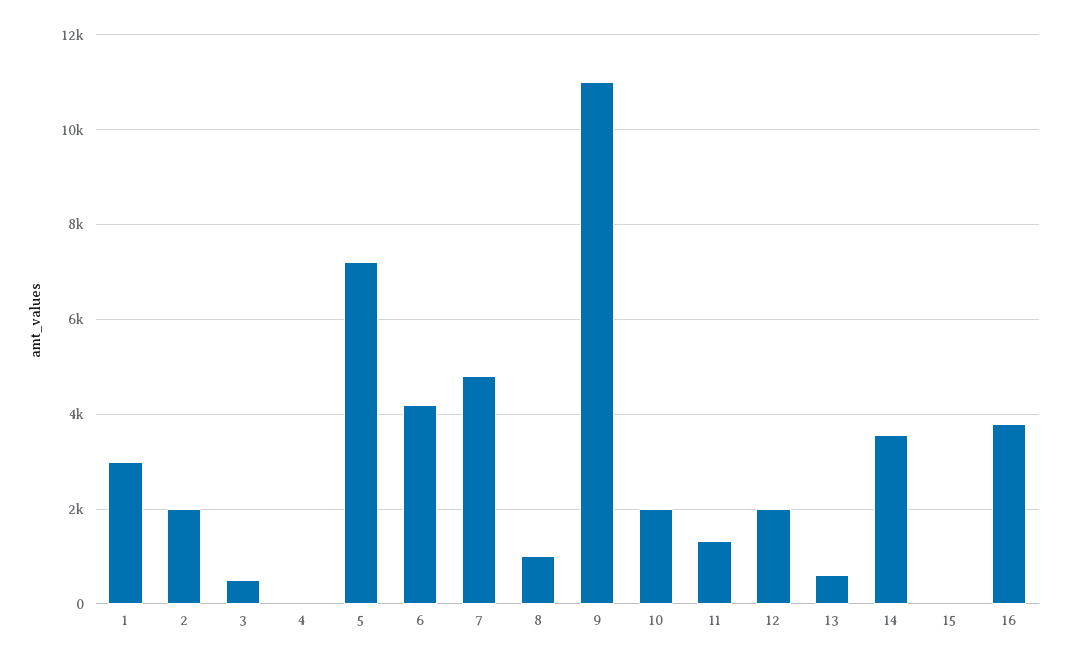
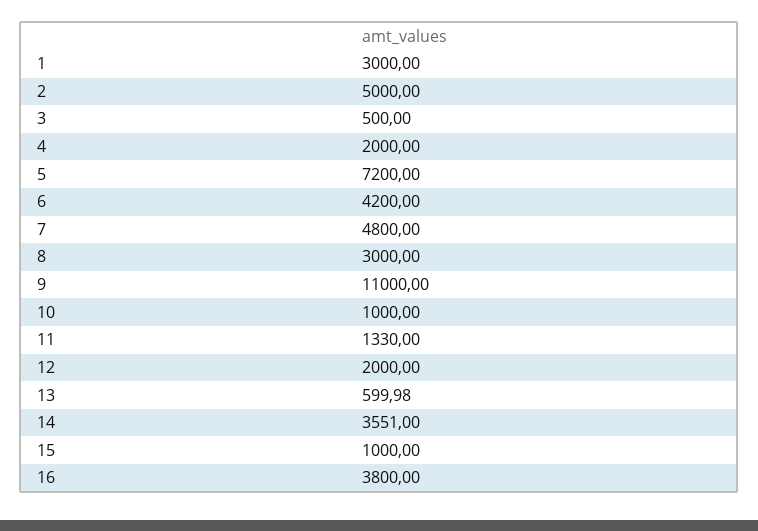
  {
    "1": 3000,
-   "2": 2000,
+   "2": 5000,
    "3": 500,
-   "4": 0,
+   "4": 2000,
    "5": 7200,
    "6": 4200,
    "7": 4800,
-   "8": 1000,
+   "8": 3000,
    "9": 11000,
-   "10": 2000,
+   "10": 1000,
    "11": 1330,
    "12": 2000,
    "13": 599.98,
    "14": 3551,
-   "15": 0,
+   "15": 1000,
    "16": 3800
  }

